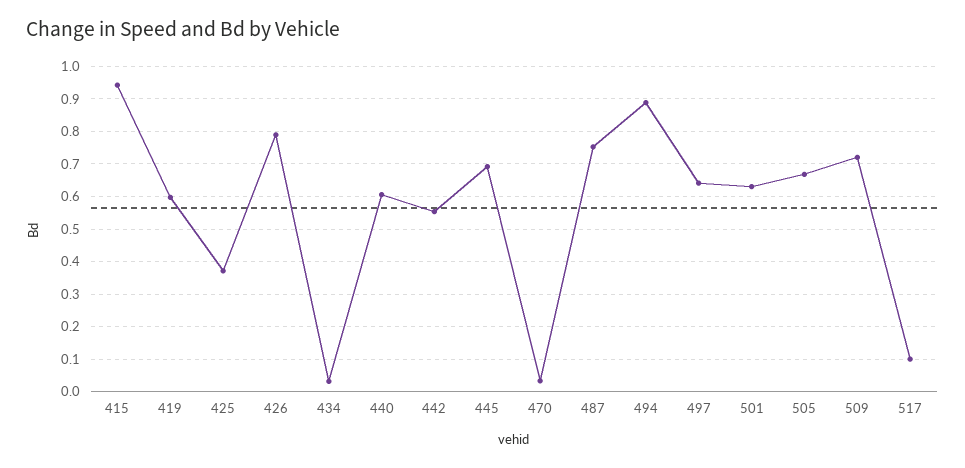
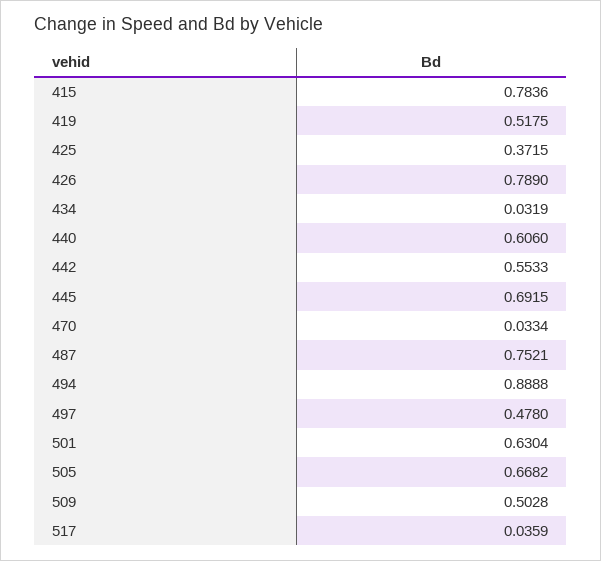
  {
-   "415": 0.94,
+   "415": 0.7836,
-   "419": 0.6,
+   "419": 0.5175,
    "425": 0.3715,
    "426": 0.789,
    "434": 0.0319,
    "440": 0.606,
    "442": 0.5533,
    "445": 0.6915,
    "470": 0.0334,
    "487": 0.7521,
    "494": 0.8888,
-   "497": 0.64,
+   "497": 0.478,
    "501": 0.6304,
    "505": 0.6682,
-   "509": 0.72,
+   "509": 0.5028,
-   "517": 0.1
+   "517": 0.0359
  }

